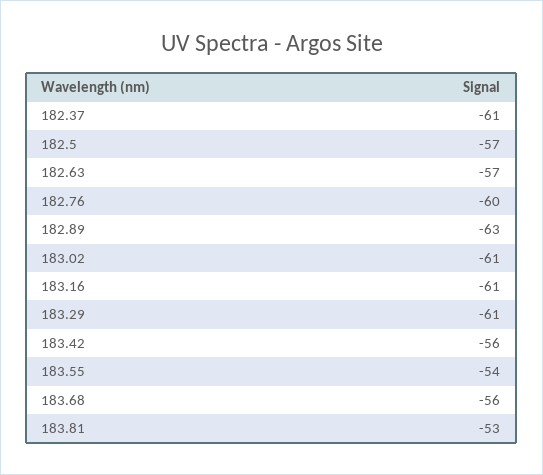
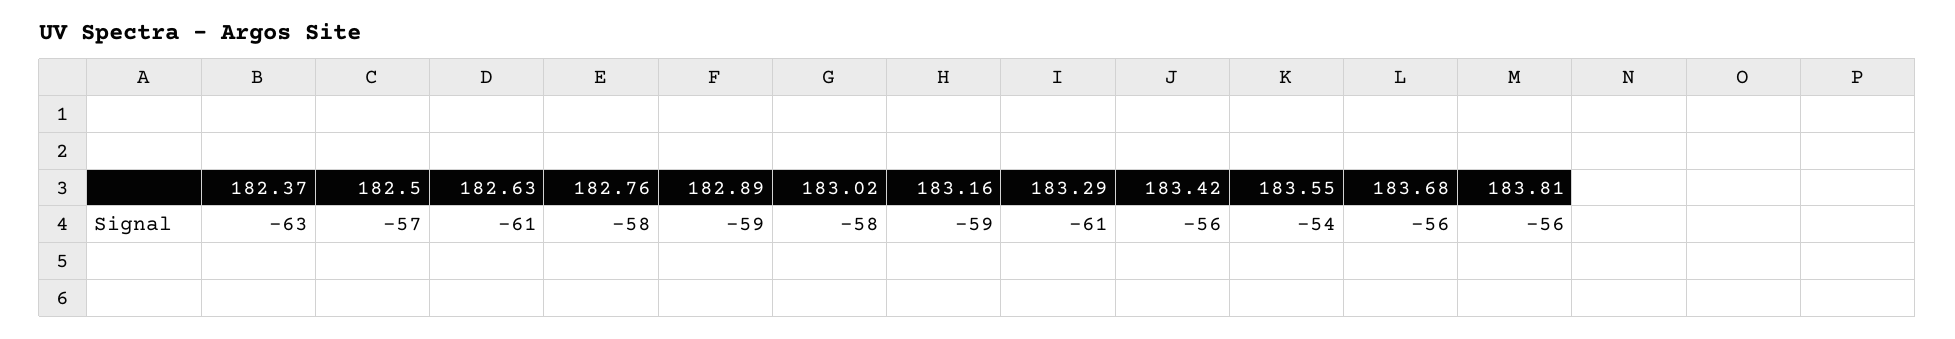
  {
-   "182.37": -61,
+   "182.37": -63,
    "182.5": -57,
-   "182.63": -57,
+   "182.63": -61,
-   "182.76": -60,
+   "182.76": -58,
-   "182.89": -63,
+   "182.89": -59,
-   "183.02": -61,
+   "183.02": -58,
-   "183.16": -61,
+   "183.16": -59,
    "183.29": -61,
    "183.42": -56,
    "183.55": -54,
    "183.68": -56,
-   "183.81": -53
+   "183.81": -56
  }

